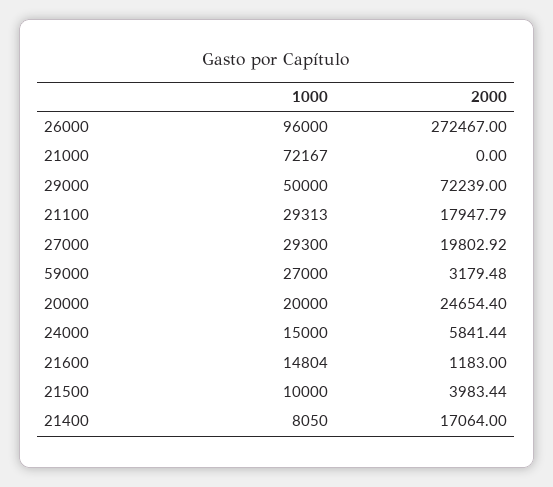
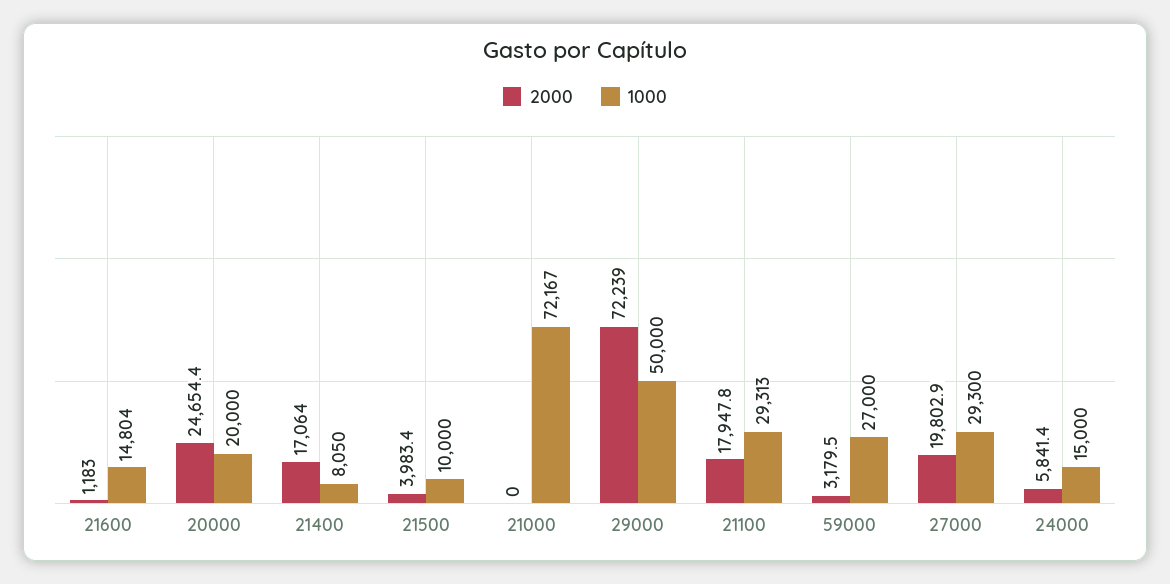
  {
    "1000": {
-     "26000": 96000,
      "21000": 72167,
      "29000": 50000,
      "21100": 29313,
      "27000": 29300,
      "59000": 27000,
      "20000": 20000,
      "24000": 15000,
      "21600": 14804,
      "21500": 10000,
      "21400": 8050
    },
    "2000": {
-     "26000": 272467,
      "21000": 0,
      "29000": 72239,
      "21100": 17947.79,
      "27000": 19802.92,
      "59000": 3179.48,
      "20000": 24654.4,
      "24000": 5841.44,
      "21600": 1183,
      "21500": 3983.44,
      "21400": 17064
    }
  }

